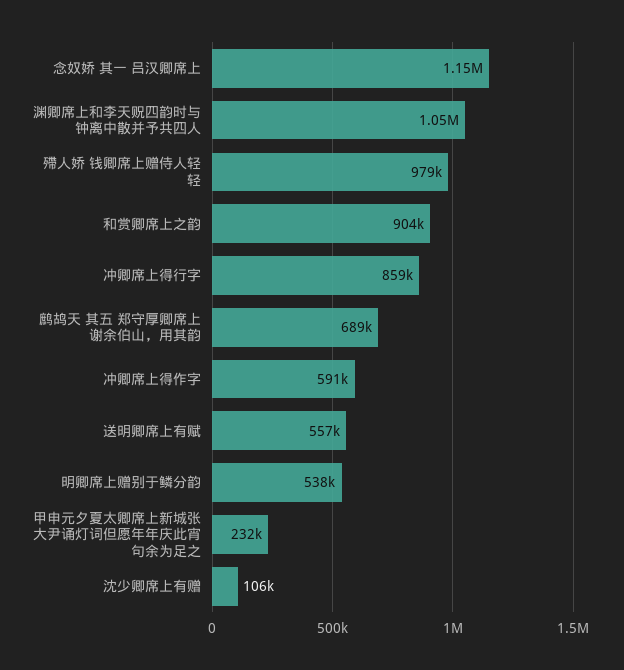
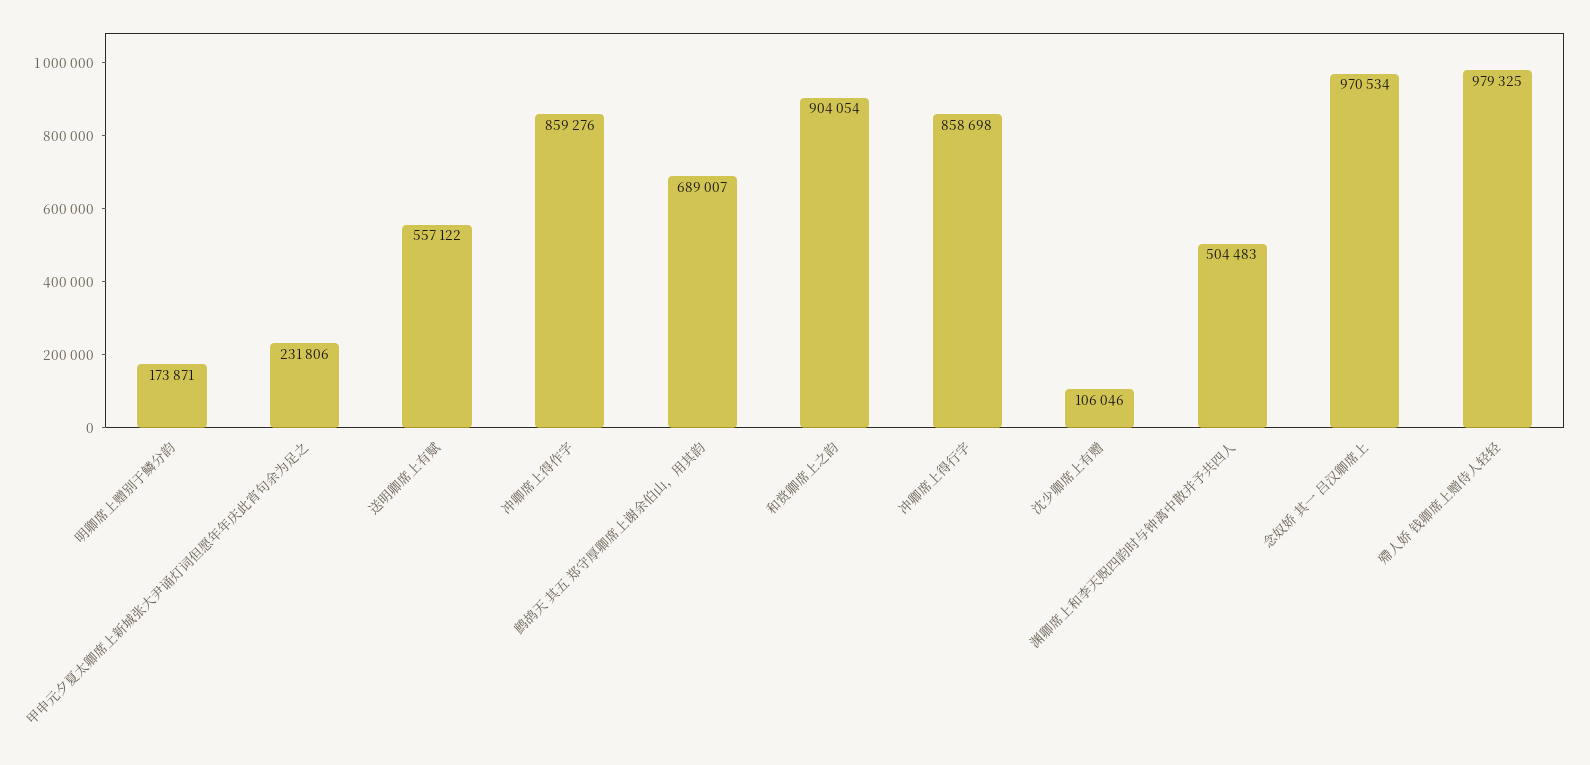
  {
-   "念奴娇 其一 吕汉卿席上": 1150000,
+   "念奴娇 其一 吕汉卿席上": 970534,
-   "渊卿席上和李天贶四韵时与钟离中散并予共四人": 1050000,
+   "渊卿席上和李天贶四韵时与钟离中散并予共四人": 504483,
    "殢人娇 钱卿席上赠侍人轻轻": 979325,
    "和赏卿席上之韵": 904054,
    "冲卿席上得行字": 858698,
    "鹧鸪天 其五 郑守厚卿席上谢余伯山，用其韵": 689007,
-   "冲卿席上得作字": 591000,
+   "冲卿席上得作字": 859276,
    "送明卿席上有赋": 557122,
-   "明卿席上赠别于鳞分韵": 538000,
+   "明卿席上赠别于鳞分韵": 173871,
    "甲申元夕夏太卿席上新城张大尹诵灯词但愿年年庆此宵句余为足之": 231806,
    "沈少卿席上有赠": 106046
  }

